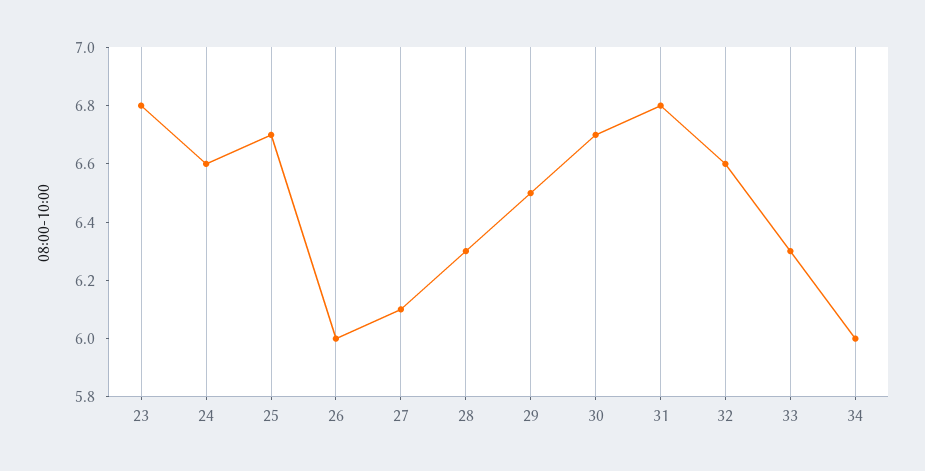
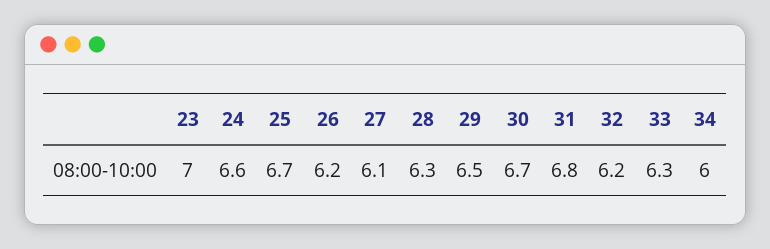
  {
-   "23": 6.8,
+   "23": 7,
    "24": 6.6,
    "25": 6.7,
-   "26": 6,
+   "26": 6.2,
    "27": 6.1,
    "28": 6.3,
    "29": 6.5,
    "30": 6.7,
    "31": 6.8,
-   "32": 6.6,
+   "32": 6.2,
    "33": 6.3,
    "34": 6
  }

